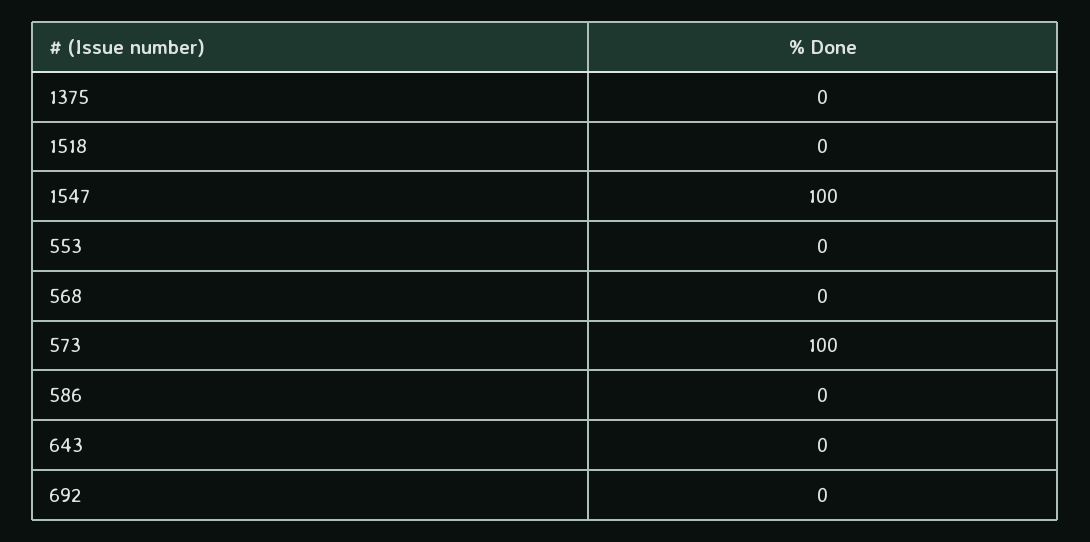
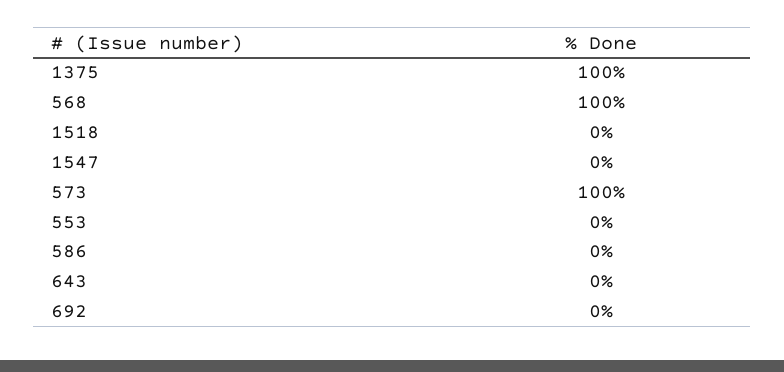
  {
-   "1375": 0,
+   "1375": 100,
    "1518": 0,
-   "1547": 100,
+   "1547": 0,
    "553": 0,
-   "568": 0,
+   "568": 100,
    "573": 100,
    "586": 0,
    "643": 0,
    "692": 0
  }

